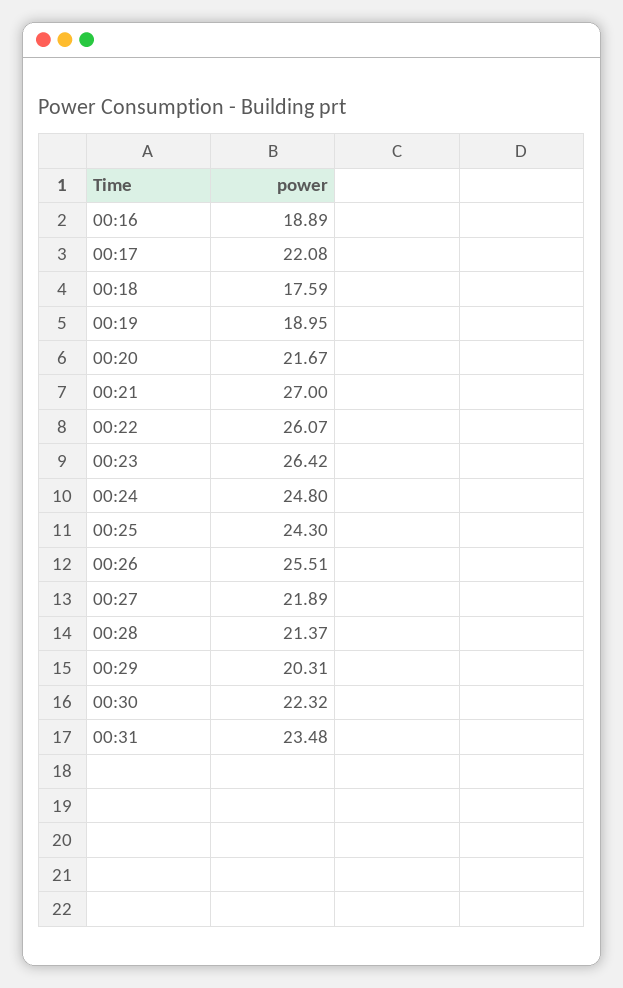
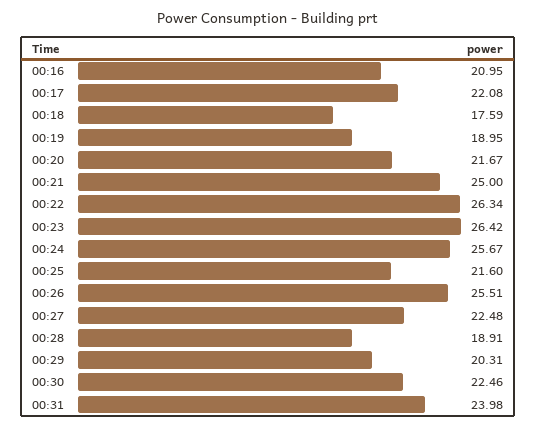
  {
-   "00:16": 18.89,
+   "00:16": 20.95,
    "00:17": 22.08,
    "00:18": 17.59,
    "00:19": 18.95,
    "00:20": 21.67,
-   "00:21": 27,
+   "00:21": 25,
-   "00:22": 26.07,
+   "00:22": 26.34,
    "00:23": 26.42,
-   "00:24": 24.8,
+   "00:24": 25.67,
-   "00:25": 24.3,
+   "00:25": 21.6,
    "00:26": 25.51,
-   "00:27": 21.89,
+   "00:27": 22.48,
-   "00:28": 21.37,
+   "00:28": 18.91,
    "00:29": 20.31,
-   "00:30": 22.32,
+   "00:30": 22.46,
-   "00:31": 23.48
+   "00:31": 23.98
  }

